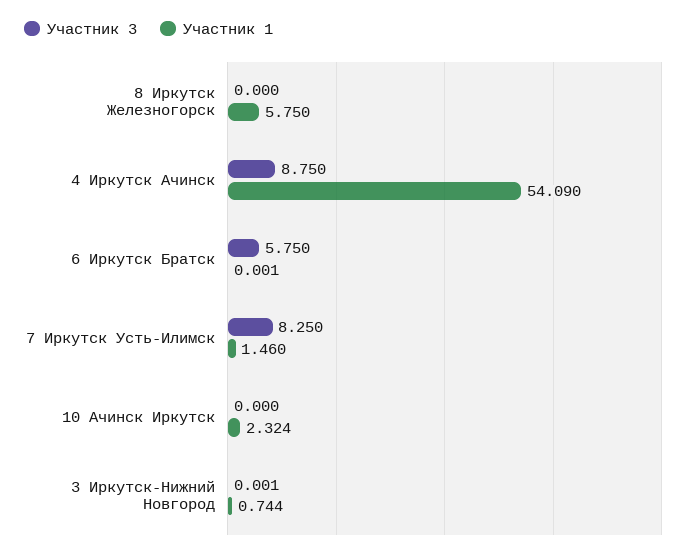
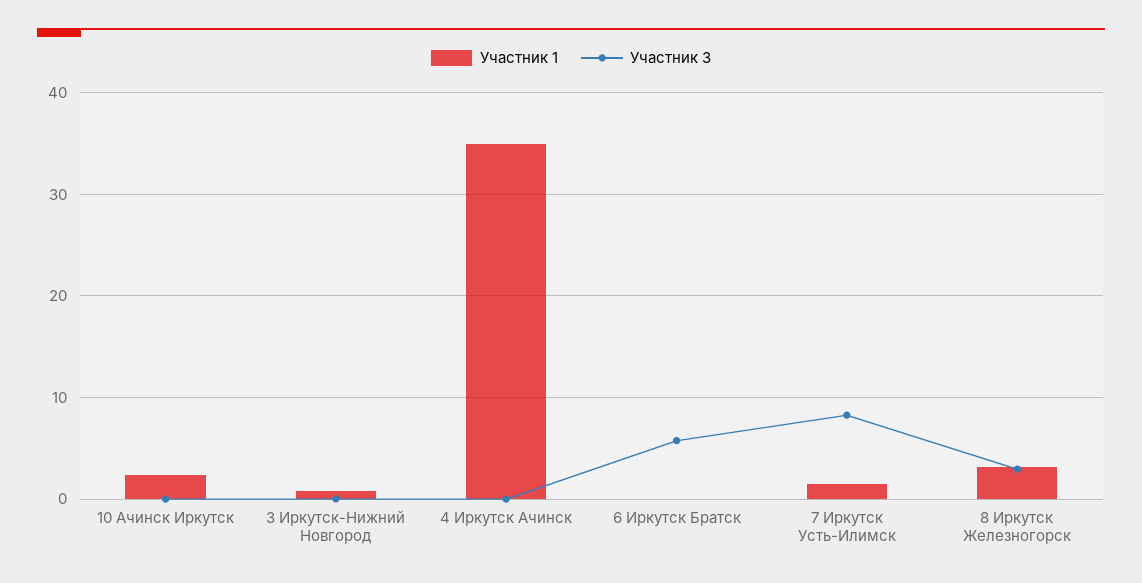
  {
    "Участник 3": {
-     "8 Иркутск Железногорск": 0,
+     "8 Иркутск Железногорск": 3,
-     "4 Иркутск Ачинск": 8.75,
+     "4 Иркутск Ачинск": 0,
      "6 Иркутск Братск": 5.75,
      "7 Иркутск Усть-Илимск": 8.25,
      "10 Ачинск Иркутск": 0,
      "3 Иркутск-Нижний Новгород": 0.001
    },
    "Участник 1": {
-     "8 Иркутск Железногорск": 5.75,
+     "8 Иркутск Железногорск": 3,
-     "4 Иркутск Ачинск": 54.09,
+     "4 Иркутск Ачинск": 35,
      "6 Иркутск Братск": 0.001,
      "7 Иркутск Усть-Илимск": 1.46,
      "10 Ачинск Иркутск": 2.324,
      "3 Иркутск-Нижний Новгород": 0.744
    }
  }

